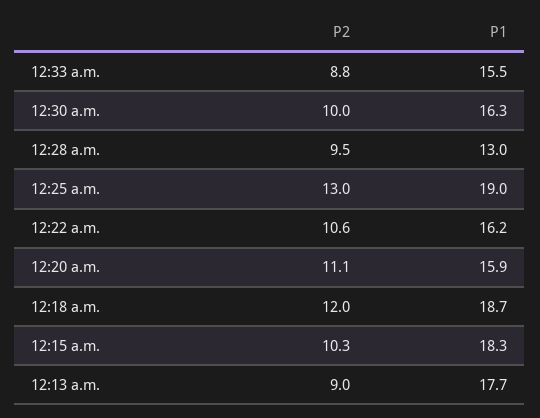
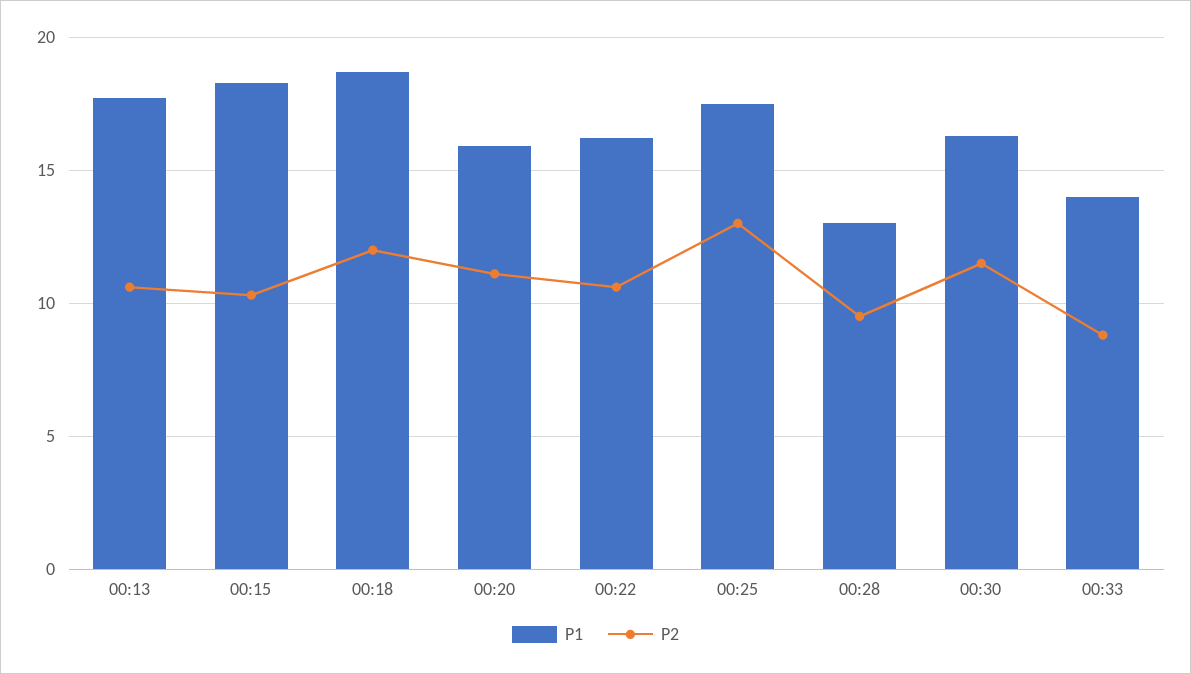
  {
    "P2": {
      "12:33 a.m.": 8.8,
-     "12:30 a.m.": 10,
+     "12:30 a.m.": 11.5,
      "12:28 a.m.": 9.5,
      "12:25 a.m.": 13,
      "12:22 a.m.": 10.6,
      "12:20 a.m.": 11.1,
      "12:18 a.m.": 12,
      "12:15 a.m.": 10.3,
-     "12:13 a.m.": 9
+     "12:13 a.m.": 10.5
    },
    "P1": {
-     "12:33 a.m.": 15.5,
+     "12:33 a.m.": 14,
      "12:30 a.m.": 16.3,
      "12:28 a.m.": 13,
-     "12:25 a.m.": 19,
+     "12:25 a.m.": 17.5,
      "12:22 a.m.": 16.2,
      "12:20 a.m.": 15.9,
      "12:18 a.m.": 18.7,
      "12:15 a.m.": 18.3,
      "12:13 a.m.": 17.7
    }
  }

